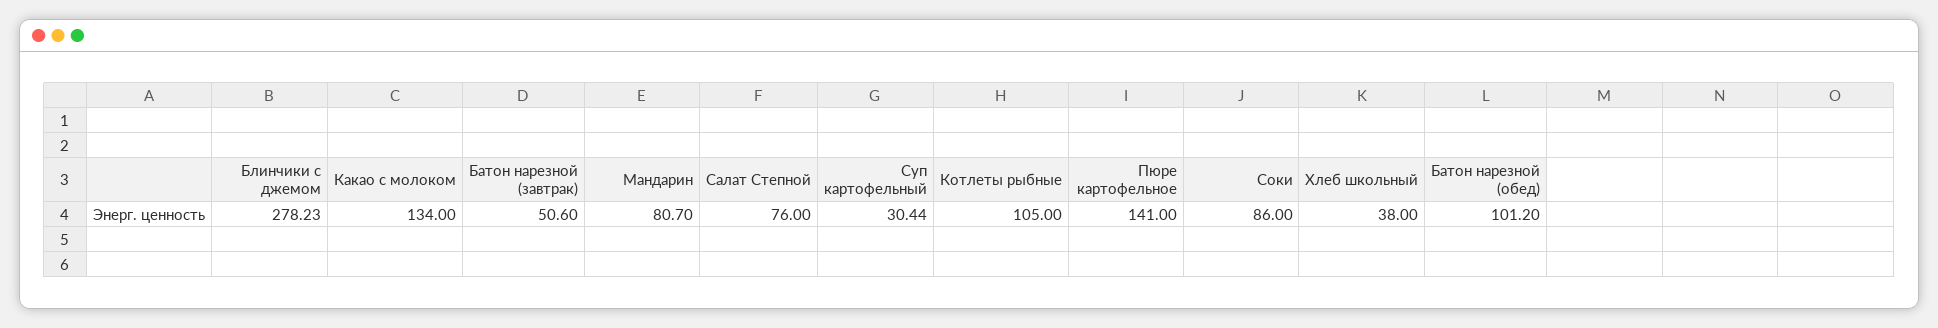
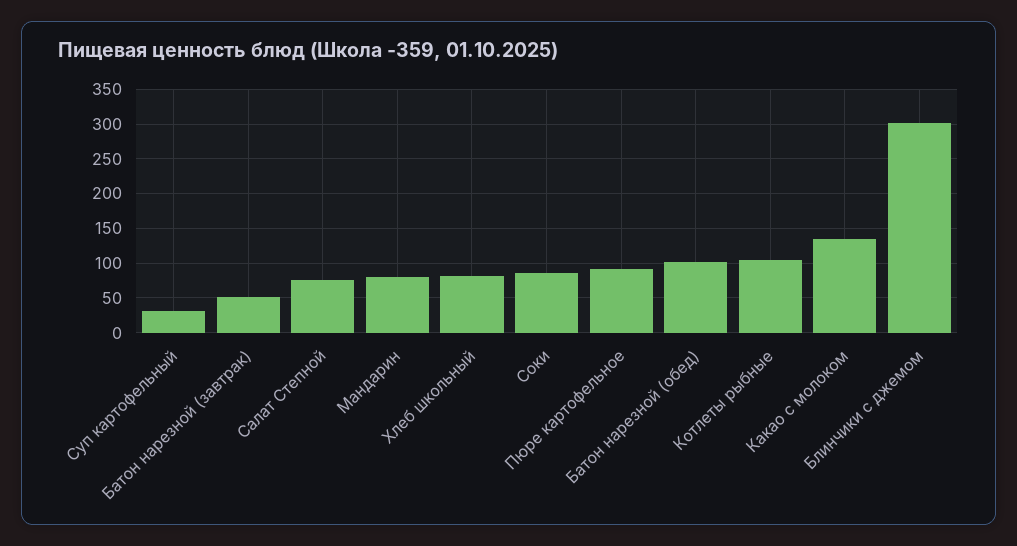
  {
-   "Блинчики с джемом": 278.23,
+   "Блинчики с джемом": 300,
    "Какао с молоком": 134,
    "Батон нарезной (завтрак)": 50.6,
    "Мандарин": 80.7,
    "Салат Степной": 76,
    "Суп картофельный": 30.44,
    "Котлеты рыбные": 105,
-   "Пюре картофельное": 141,
+   "Пюре картофельное": 90,
    "Соки": 86,
-   "Хлеб школьный": 38,
+   "Хлеб школьный": 80,
    "Батон нарезной (обед)": 101.2
  }

